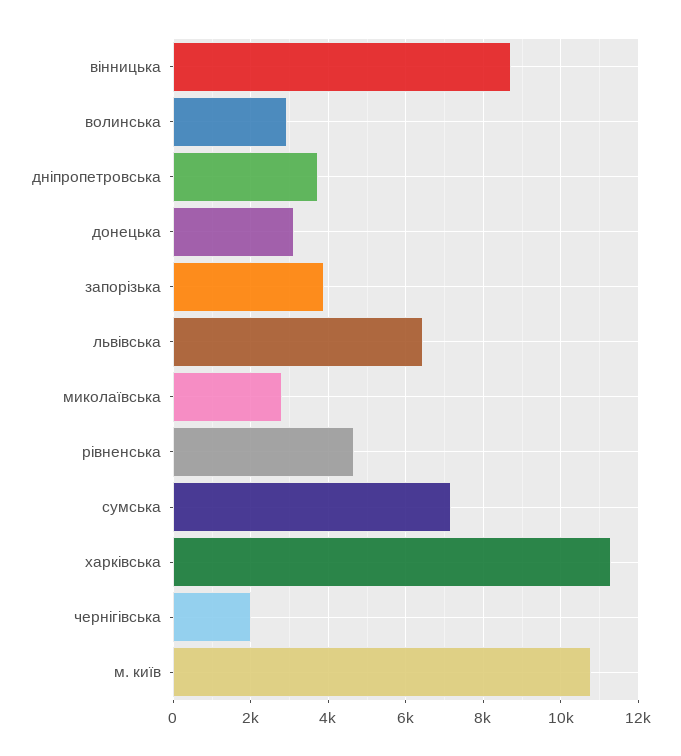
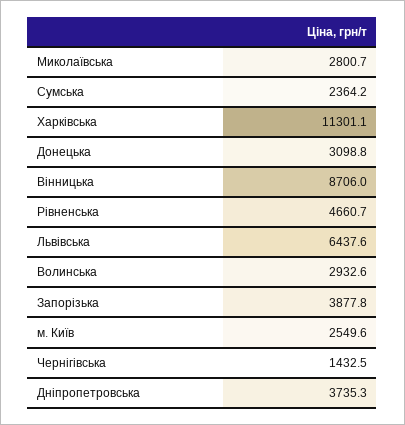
  {
    "вінницька": 8706,
    "волинська": 2932.6,
    "дніпропетровська": 3735.3,
    "донецька": 3098.8,
    "запорізька": 3877.8,
    "львівська": 6437.6,
    "миколаївська": 2800.7,
    "рівненська": 4660.7,
-   "сумська": 7200,
+   "сумська": 2364.2,
    "харківська": 11301.1,
-   "чернігівська": 2000,
+   "чернігівська": 1432.5,
-   "м. київ": 10800
+   "м. київ": 2549.6
  }

